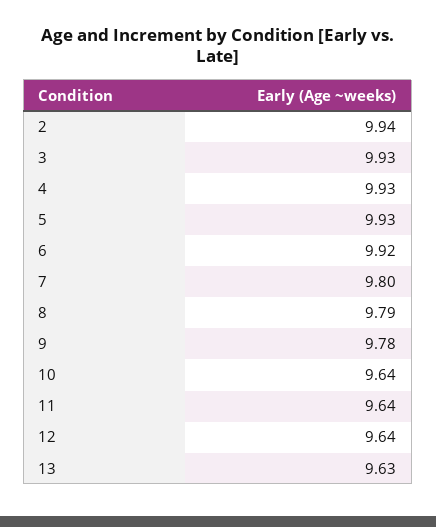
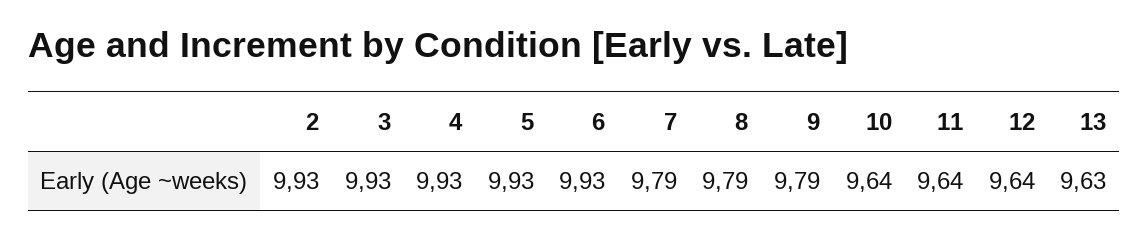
  {
-   "2": 9.94,
+   "2": 9.93,
    "3": 9.93,
    "4": 9.93,
    "5": 9.93,
-   "6": 9.92,
+   "6": 9.93,
-   "7": 9.8,
+   "7": 9.79,
    "8": 9.79,
-   "9": 9.78,
+   "9": 9.79,
    "10": 9.64,
    "11": 9.64,
    "12": 9.64,
    "13": 9.63
  }

